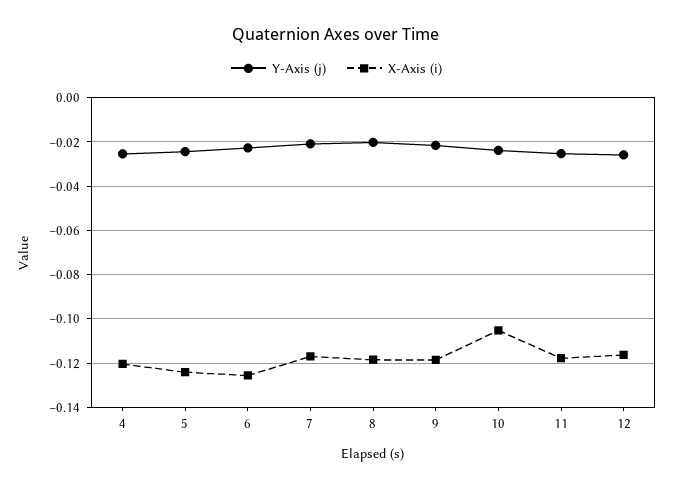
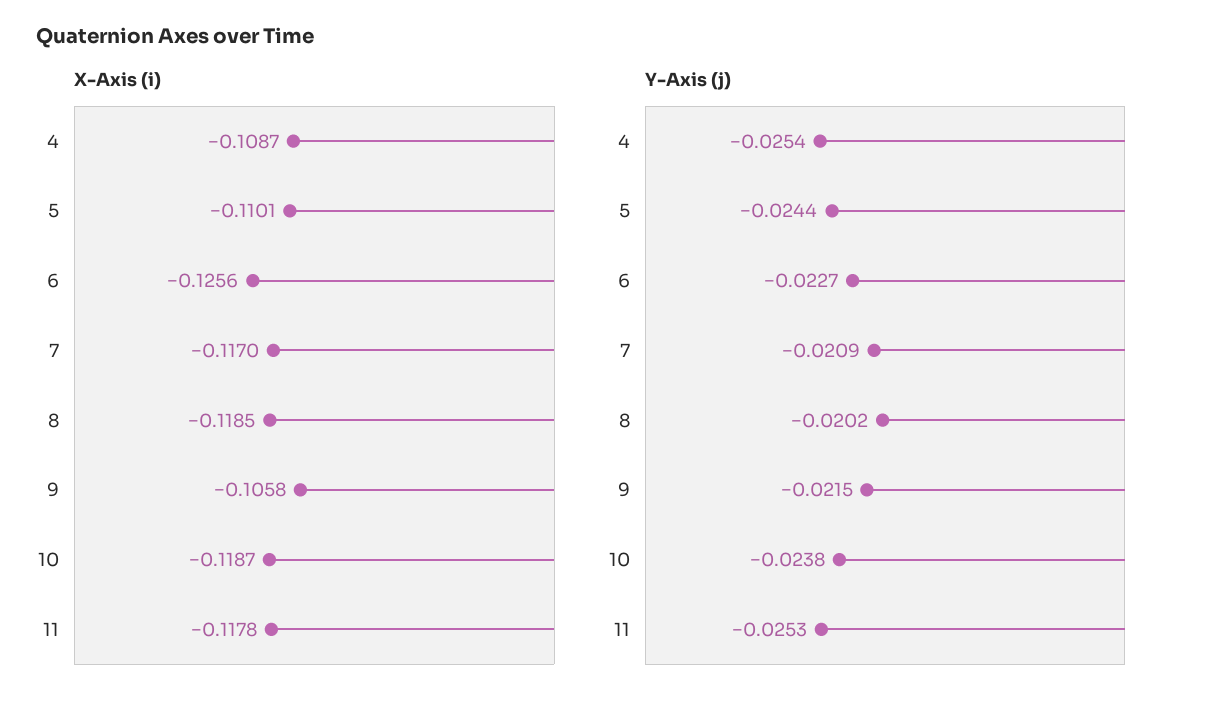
  {
    "Y-Axis (j)": {
      "4": -0.0254,
      "5": -0.0244,
      "6": -0.0227,
      "7": -0.0209,
      "8": -0.0202,
      "9": -0.0215,
      "10": -0.0238,
-     "11": -0.0253,
+     "11": -0.0253
-     "12": -0.025
    },
    "X-Axis (i)": {
-     "4": -0.12,
+     "4": -0.1087,
-     "5": -0.125,
+     "5": -0.1101,
      "6": -0.1256,
      "7": -0.117,
      "8": -0.1185,
-     "9": -0.12,
+     "9": -0.1058,
-     "10": -0.105,
+     "10": -0.1187,
-     "11": -0.1178,
+     "11": -0.1178
-     "12": -0.115
    }
  }

